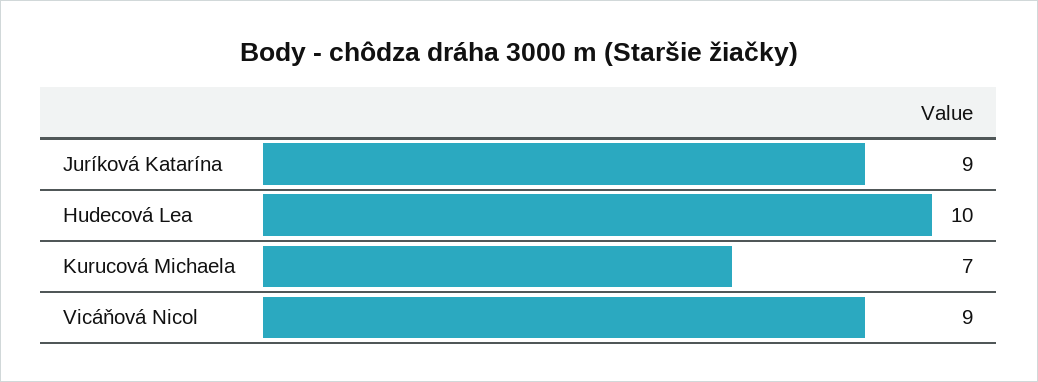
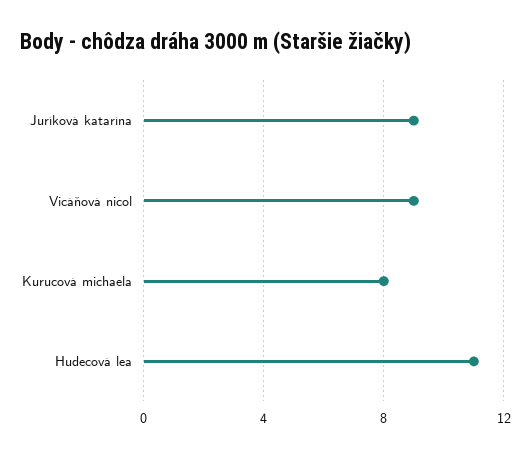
  {
    "Juríková Katarína": 9,
-   "Hudecová Lea": 10,
+   "Hudecová Lea": 11,
-   "Kurucová Michaela": 7,
+   "Kurucová Michaela": 8,
    "Vicáňová Nicol": 9
  }

